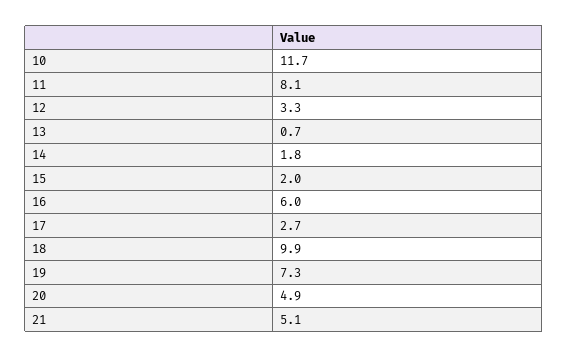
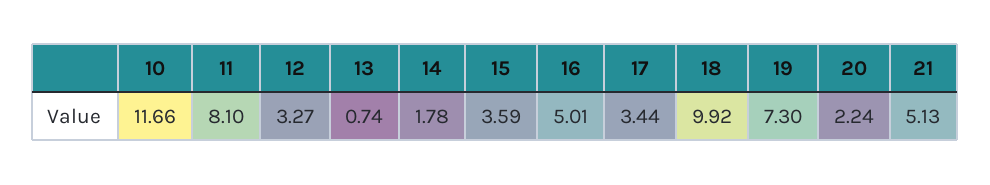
  {
    "10": 11.66,
    "11": 8.1,
    "12": 3.27,
    "13": 0.74,
    "14": 1.78,
-   "15": 2,
+   "15": 3.59,
-   "16": 6,
+   "16": 5.01,
-   "17": 2.7,
+   "17": 3.44,
    "18": 9.92,
    "19": 7.3,
-   "20": 4.9,
+   "20": 2.24,
    "21": 5.13
  }

